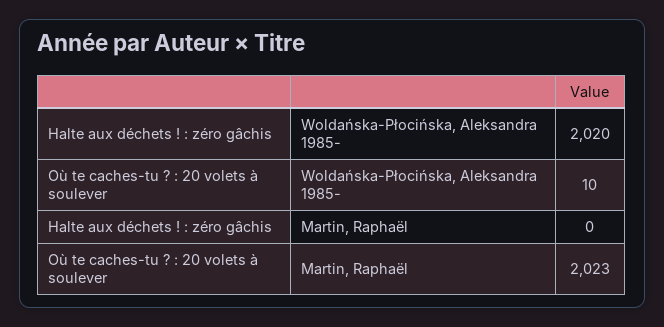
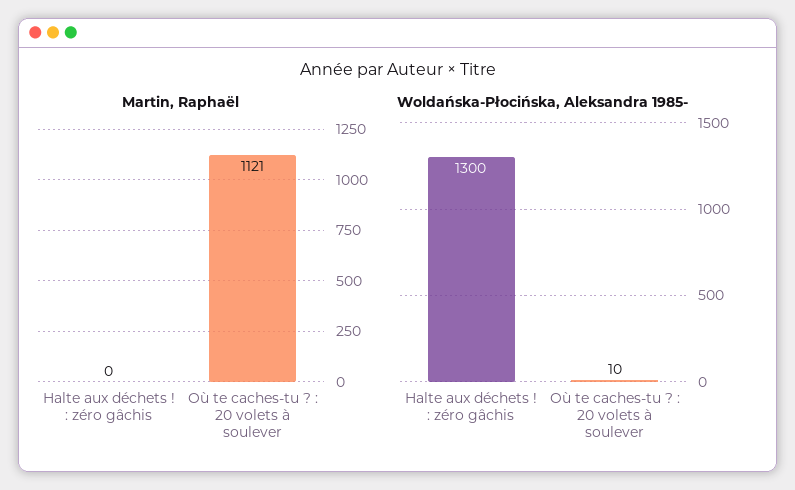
  {
    "Woldańska-Płocińska, Aleksandra 1985-": {
-     "Halte aux déchets ! : zéro gâchis": 2020,
+     "Halte aux déchets ! : zéro gâchis": 1300,
      "Où te caches-tu ? : 20 volets à soulever": 10
    },
    "Martin, Raphaël": {
      "Halte aux déchets ! : zéro gâchis": 0,
-     "Où te caches-tu ? : 20 volets à soulever": 2023
+     "Où te caches-tu ? : 20 volets à soulever": 1121
    }
  }

